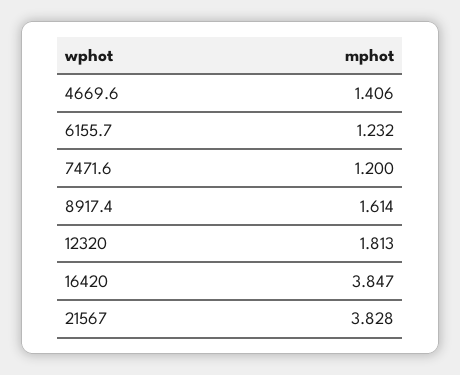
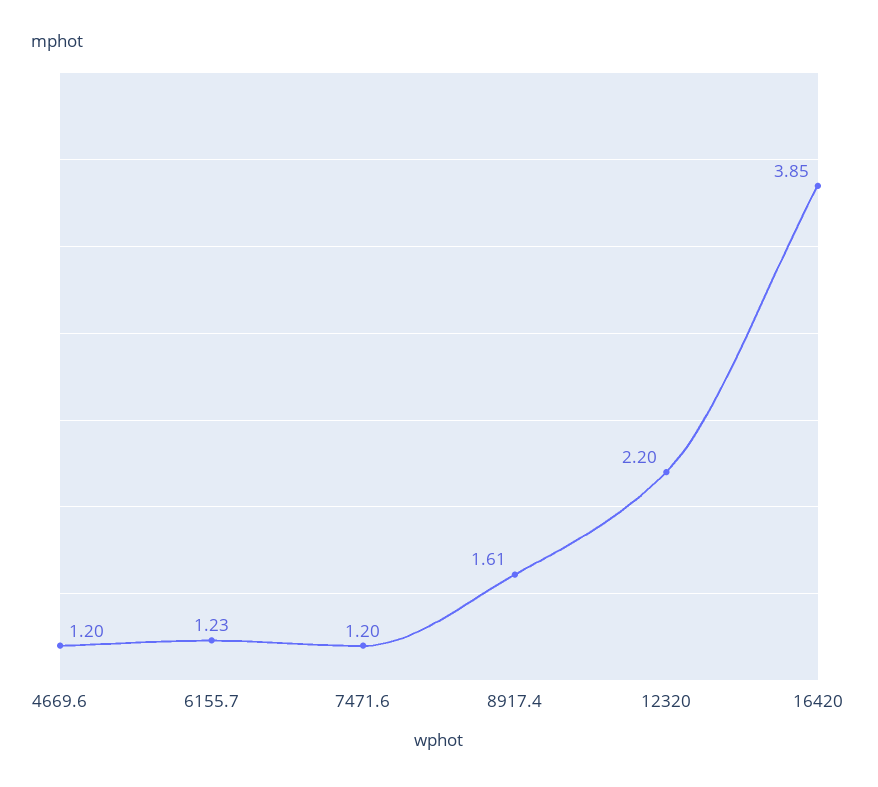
  {
-   "4669.6": 1.406,
+   "4669.6": 1.2,
    "6155.7": 1.232,
    "7471.6": 1.2,
    "8917.4": 1.614,
-   "12320": 1.813,
+   "12320": 2.2,
-   "16420": 3.847,
+   "16420": 3.847
-   "21567": 3.828
  }

